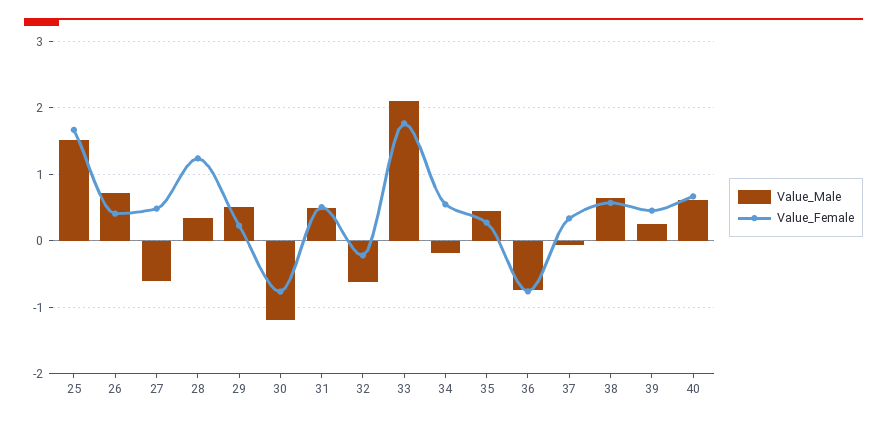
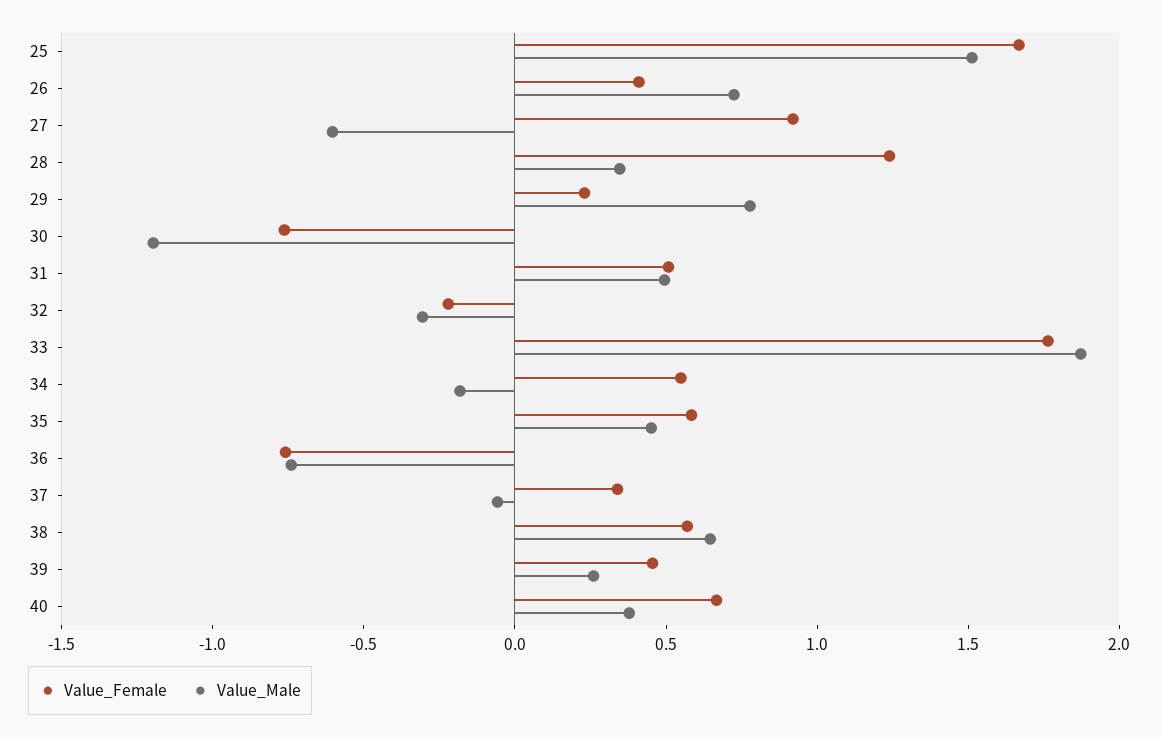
  {
    "Value_Male": {
      "25": 1.5,
      "26": 0.7,
      "27": -0.6,
      "28": 0.3,
-     "29": 0.5,
+     "29": 0.8,
      "30": -1.2,
      "31": 0.5,
-     "32": -0.6,
+     "32": -0.3,
-     "33": 2.1,
+     "33": 1.9,
      "34": -0.2,
      "35": 0.5,
      "36": -0.7,
      "37": -0.1,
      "38": 0.6,
      "39": 0.3,
-     "40": 0.6
+     "40": 0.4
    },
    "Value_Female": {
      "25": 1.7,
      "26": 0.4,
-     "27": 0.5,
+     "27": 0.9,
      "28": 1.2,
      "29": 0.2,
      "30": -0.8,
      "31": 0.5,
      "32": -0.2,
      "33": 1.8,
      "34": 0.5,
-     "35": 0.3,
+     "35": 0.6,
      "36": -0.8,
      "37": 0.3,
      "38": 0.6,
      "39": 0.5,
      "40": 0.7
    }
  }

